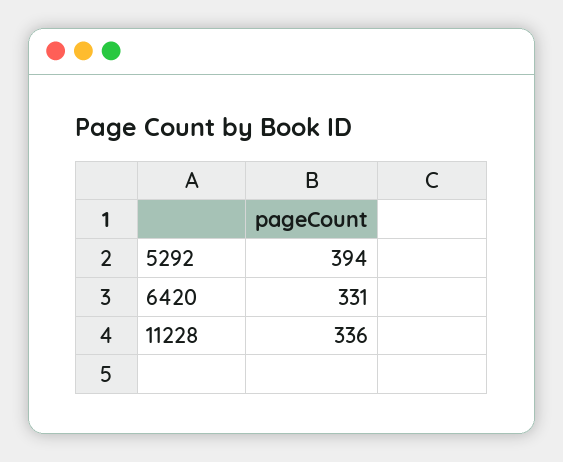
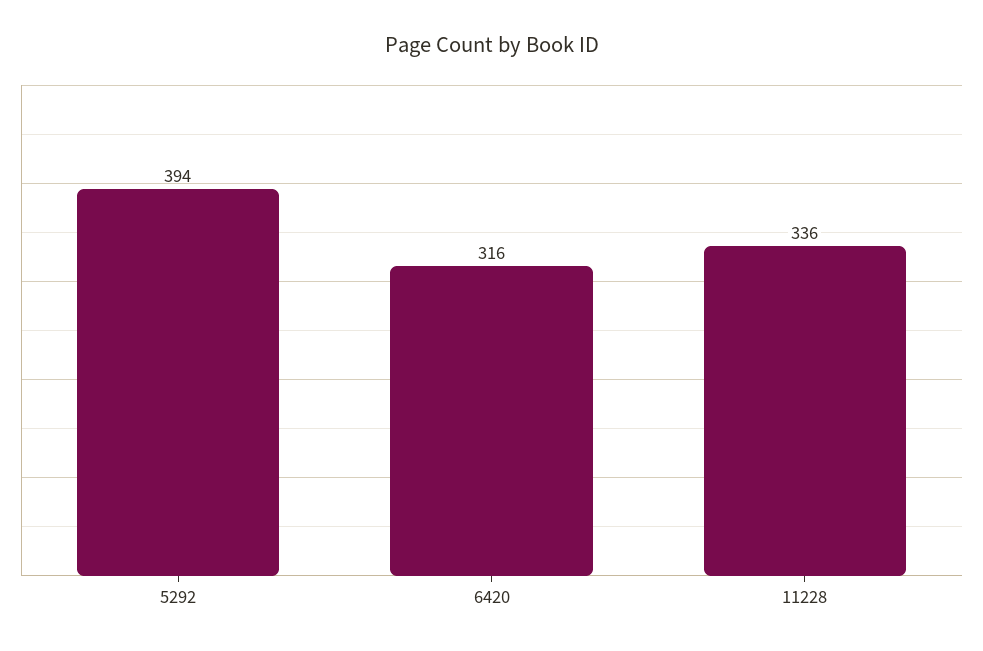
  {
    "5292": 394,
-   "6420": 331,
+   "6420": 316,
    "11228": 336
  }

